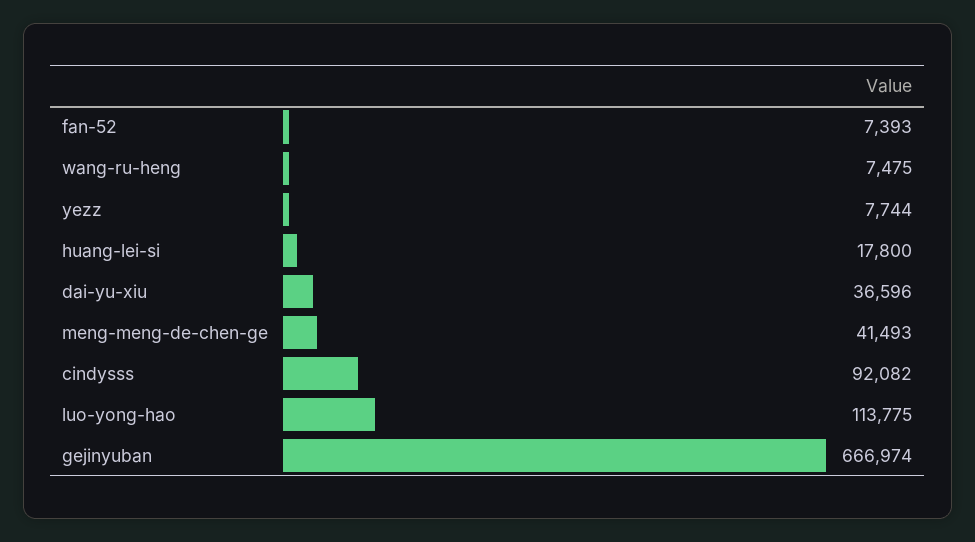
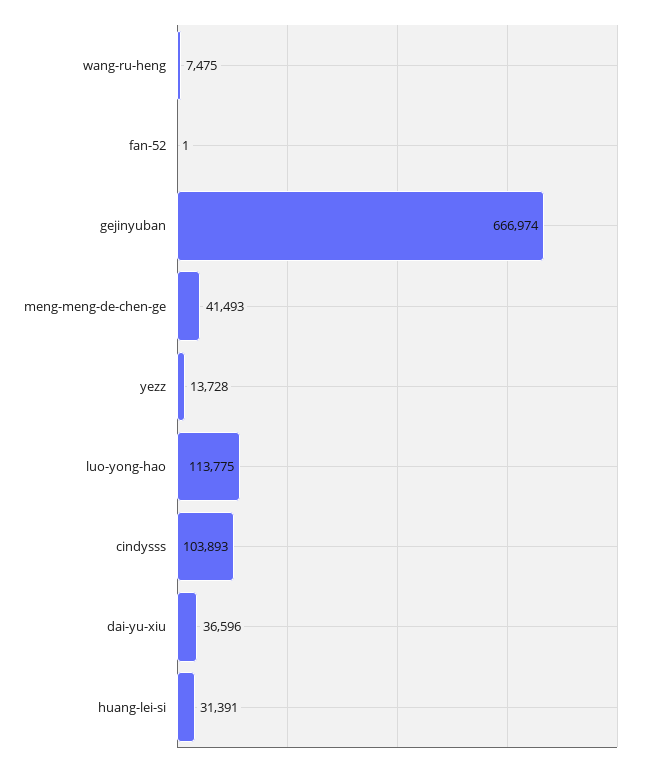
  {
-   "fan-52": 7393,
+   "fan-52": 1,
    "wang-ru-heng": 7475,
-   "yezz": 7744,
+   "yezz": 13728,
-   "huang-lei-si": 17800,
+   "huang-lei-si": 31391,
    "dai-yu-xiu": 36596,
    "meng-meng-de-chen-ge": 41493,
-   "cindysss": 92082,
+   "cindysss": 103893,
    "luo-yong-hao": 113775,
    "gejinyuban": 666974
  }

